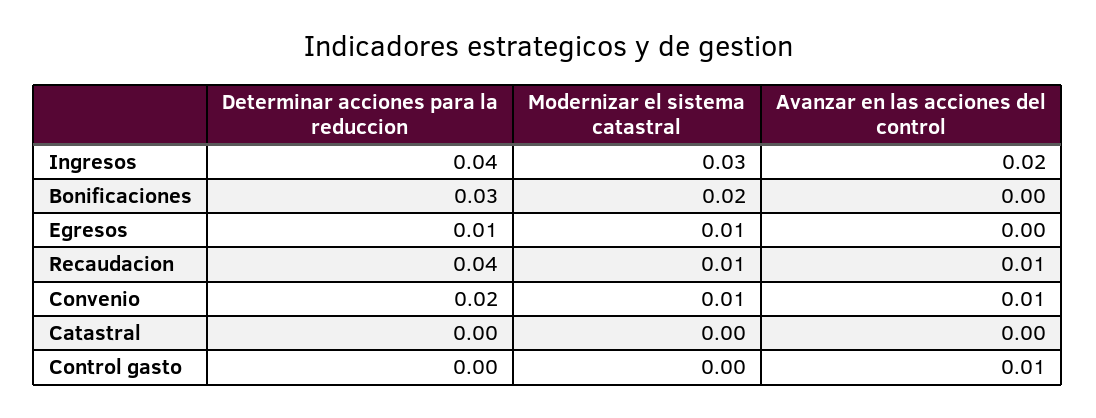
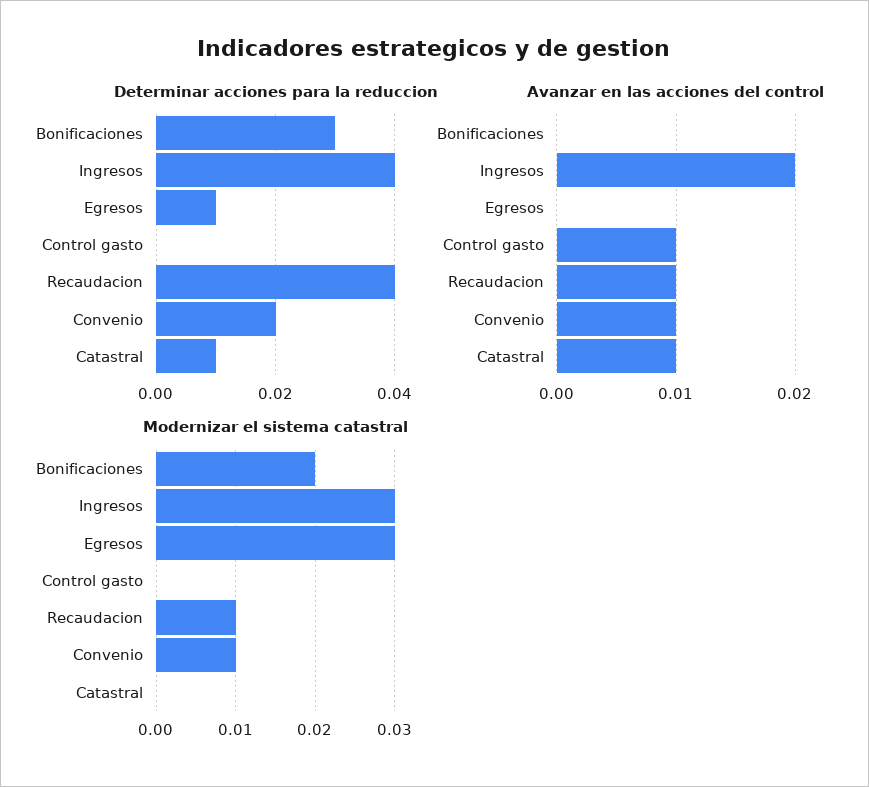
  {
    "Determinar acciones para la reduccion": {
      "Ingresos": 0.04,
      "Bonificaciones": 0.03,
      "Egresos": 0.01,
      "Recaudacion": 0.04,
      "Convenio": 0.02,
-     "Catastral": 0,
+     "Catastral": 0.01,
      "Control gasto": 0
    },
    "Modernizar el sistema catastral": {
      "Ingresos": 0.03,
      "Bonificaciones": 0.02,
-     "Egresos": 0.01,
+     "Egresos": 0.03,
      "Recaudacion": 0.01,
      "Convenio": 0.01,
      "Catastral": 0,
      "Control gasto": 0
    },
    "Avanzar en las acciones del control": {
      "Ingresos": 0.02,
      "Bonificaciones": 0,
      "Egresos": 0,
      "Recaudacion": 0.01,
      "Convenio": 0.01,
-     "Catastral": 0,
+     "Catastral": 0.01,
      "Control gasto": 0.01
    }
  }

